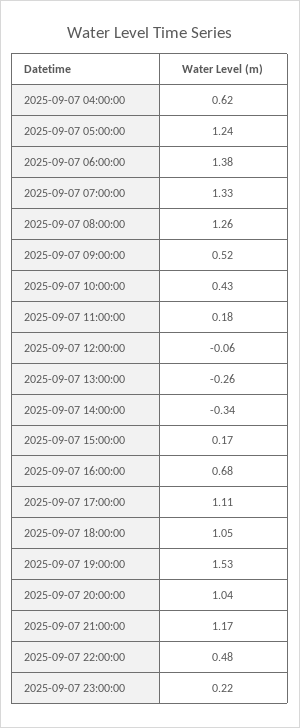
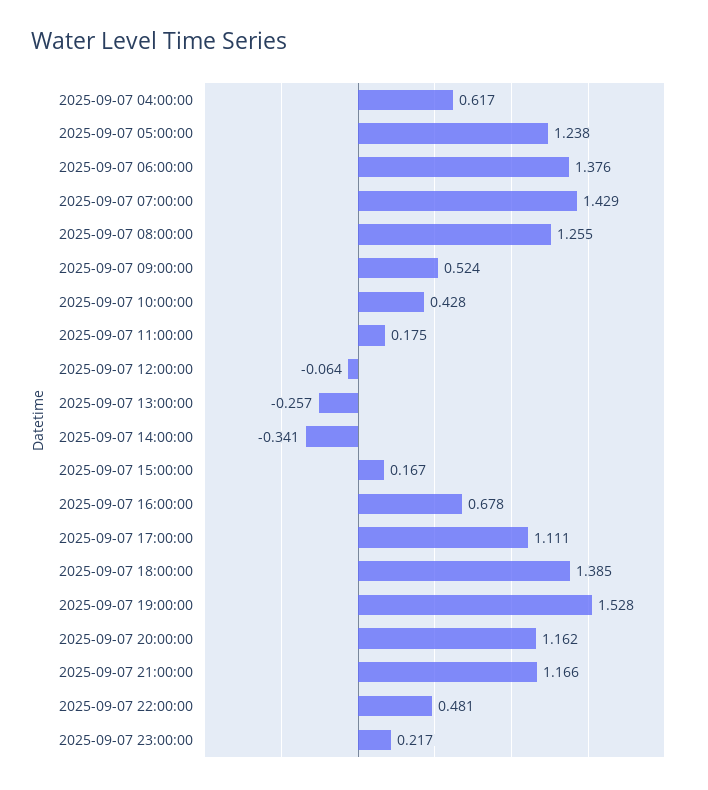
  {
    "2025-09-07 04:00:00": 0.617,
    "2025-09-07 05:00:00": 1.238,
    "2025-09-07 06:00:00": 1.376,
-   "2025-09-07 07:00:00": 1.33,
+   "2025-09-07 07:00:00": 1.429,
    "2025-09-07 08:00:00": 1.255,
    "2025-09-07 09:00:00": 0.524,
    "2025-09-07 10:00:00": 0.428,
    "2025-09-07 11:00:00": 0.175,
    "2025-09-07 12:00:00": -0.064,
    "2025-09-07 13:00:00": -0.257,
    "2025-09-07 14:00:00": -0.341,
    "2025-09-07 15:00:00": 0.167,
    "2025-09-07 16:00:00": 0.678,
    "2025-09-07 17:00:00": 1.111,
-   "2025-09-07 18:00:00": 1.05,
+   "2025-09-07 18:00:00": 1.385,
    "2025-09-07 19:00:00": 1.528,
-   "2025-09-07 20:00:00": 1.04,
+   "2025-09-07 20:00:00": 1.162,
    "2025-09-07 21:00:00": 1.166,
    "2025-09-07 22:00:00": 0.481,
    "2025-09-07 23:00:00": 0.217
  }

